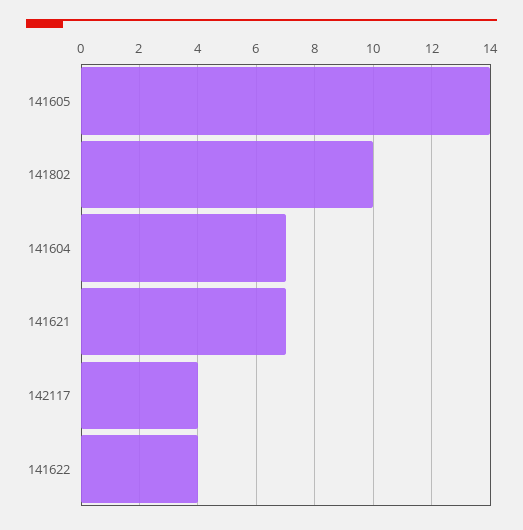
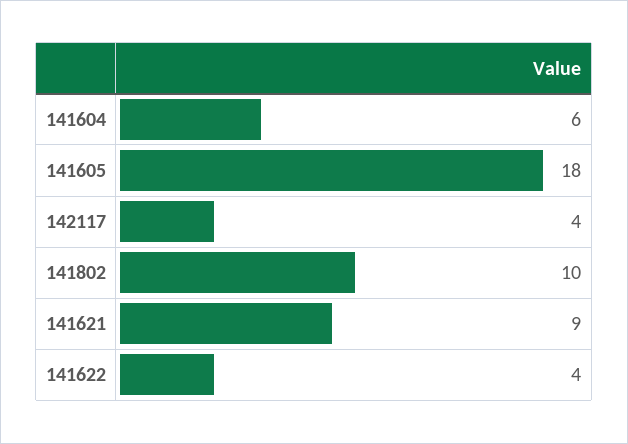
  {
-   "141605": 14,
+   "141605": 18,
    "141802": 10,
-   "141604": 7,
+   "141604": 6,
-   "141621": 7,
+   "141621": 9,
    "142117": 4,
    "141622": 4
  }

